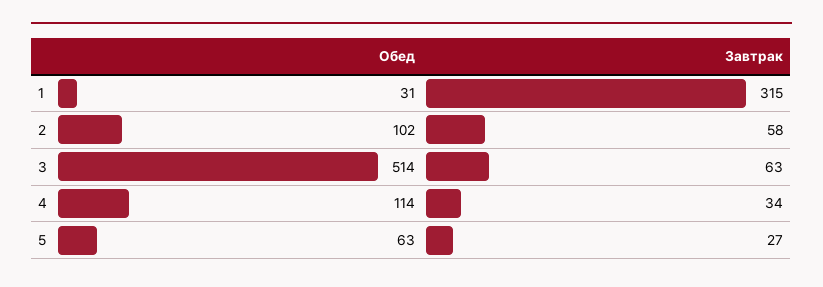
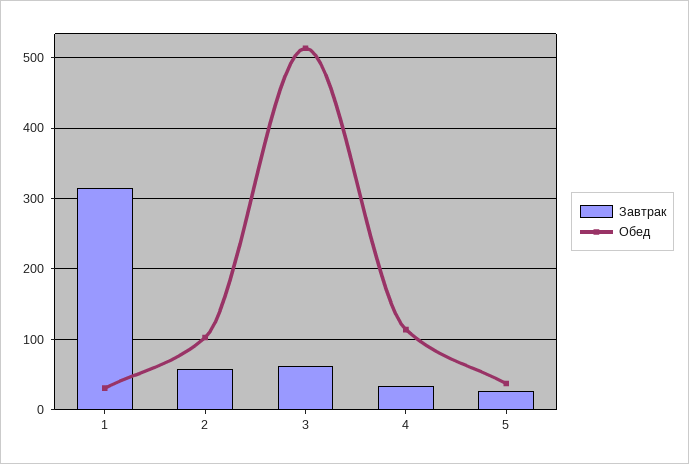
  {
    "Обед": {
      "1": 31,
      "2": 102,
      "3": 514,
      "4": 114,
-     "5": 63
+     "5": 40
    },
    "Завтрак": {
      "1": 315,
      "2": 58,
      "3": 63,
      "4": 34,
      "5": 27
    }
  }

